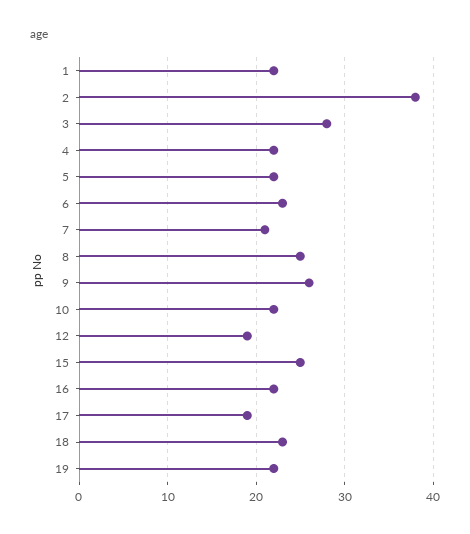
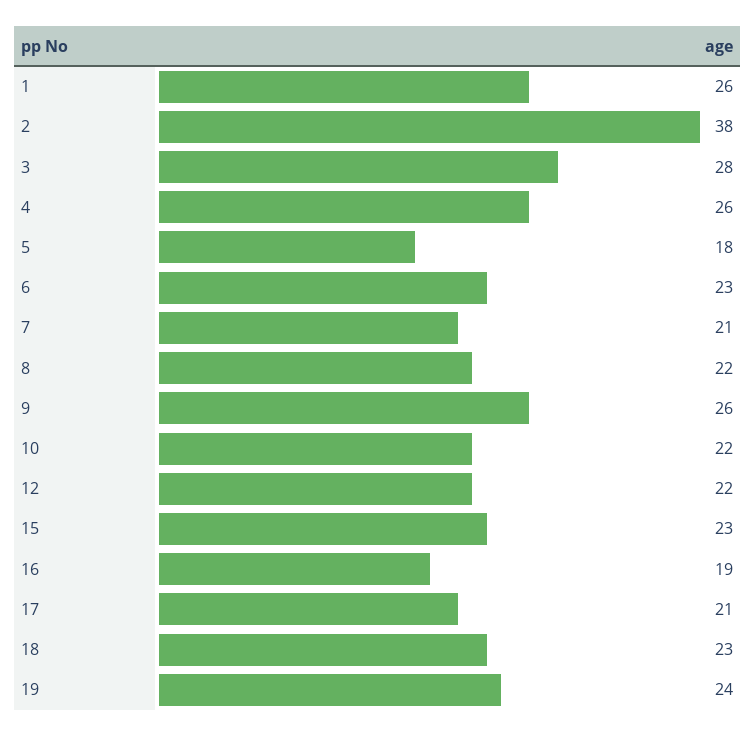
  {
-   "1": 22,
+   "1": 26,
    "2": 38,
    "3": 28,
-   "4": 22,
+   "4": 26,
-   "5": 22,
+   "5": 18,
    "6": 23,
    "7": 21,
-   "8": 25,
+   "8": 22,
    "9": 26,
    "10": 22,
-   "12": 19,
+   "12": 22,
-   "15": 25,
+   "15": 23,
-   "16": 22,
+   "16": 19,
-   "17": 19,
+   "17": 21,
    "18": 23,
-   "19": 22
+   "19": 24
  }

